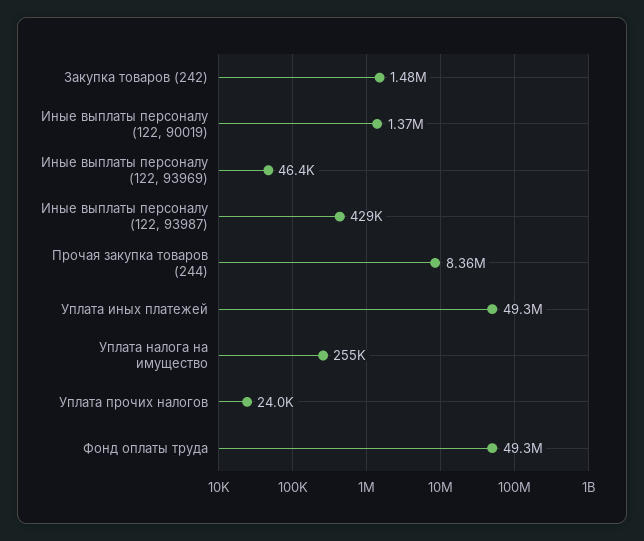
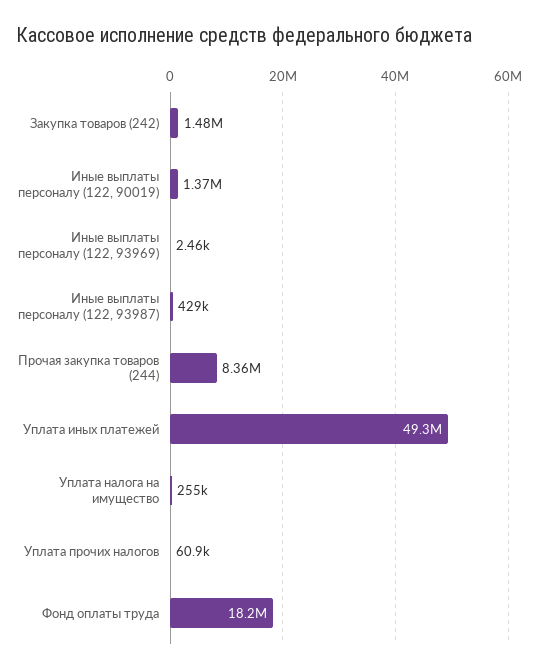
  {
    "Закупка товаров (242)": 1480000,
    "Иные выплаты персоналу (122, 90019)": 1370000,
-   "Иные выплаты персоналу (122, 93969)": 46400,
+   "Иные выплаты персоналу (122, 93969)": 2460,
    "Иные выплаты персоналу (122, 93987)": 429000,
    "Прочая закупка товаров (244)": 8360000,
    "Уплата иных платежей": 49300000,
    "Уплата налога на имущество": 255000,
-   "Уплата прочих налогов": 24000,
+   "Уплата прочих налогов": 60900,
-   "Фонд оплаты труда": 49300000
+   "Фонд оплаты труда": 18200000
  }

